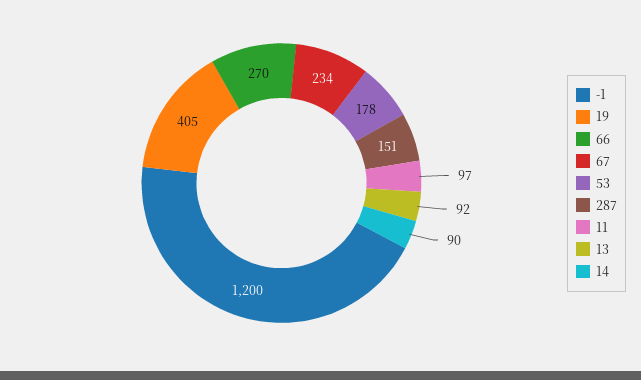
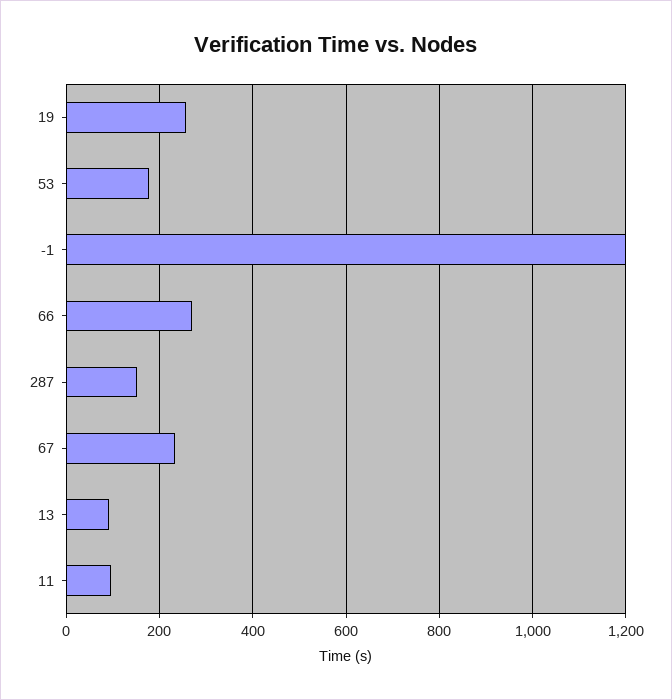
  {
    "-1": 1200,
-   "19": 405,
+   "19": 260,
    "66": 270,
    "67": 234,
    "53": 178,
    "287": 151,
    "11": 97,
-   "13": 92,
+   "13": 92
-   "14": 90
  }

